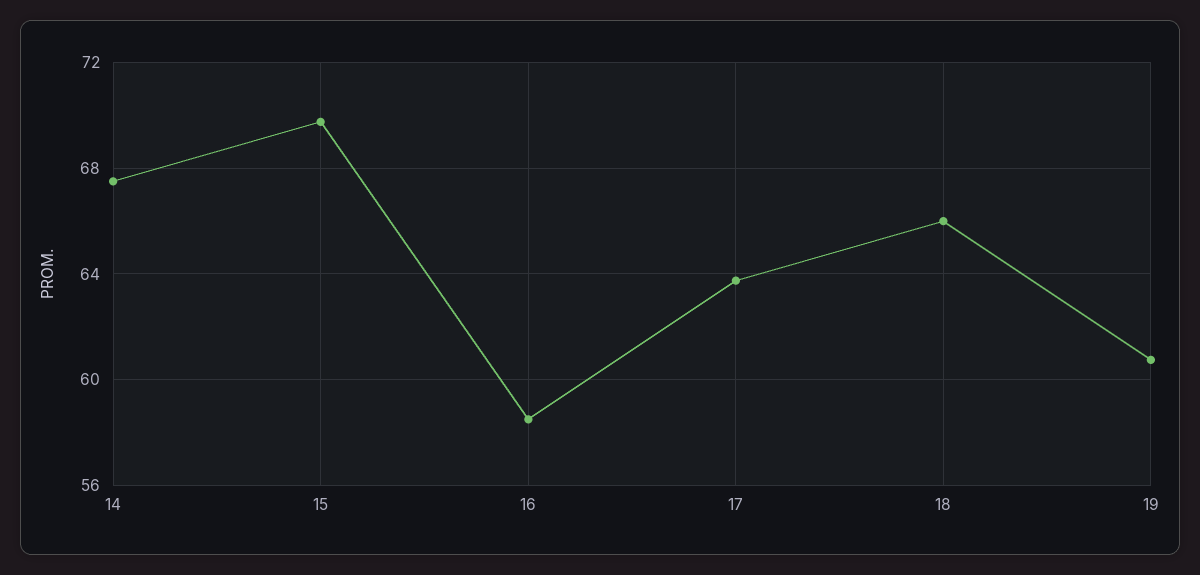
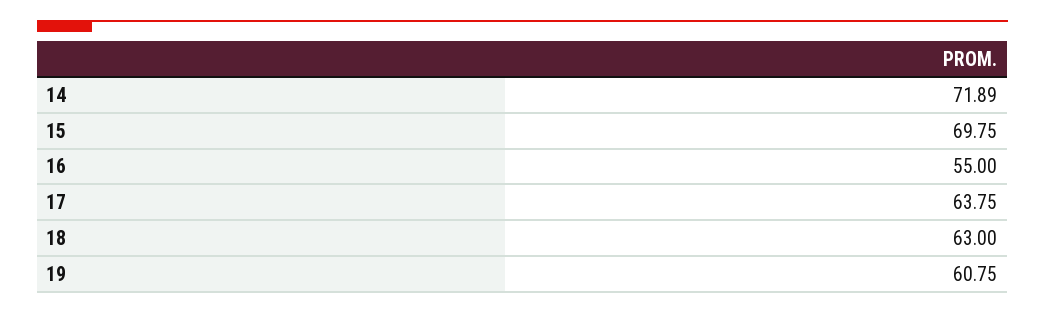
  {
-   "14": 67.5,
+   "14": 71.89,
    "15": 69.75,
-   "16": 58.5,
+   "16": 55,
    "17": 63.75,
-   "18": 66,
+   "18": 63,
    "19": 60.75
  }

